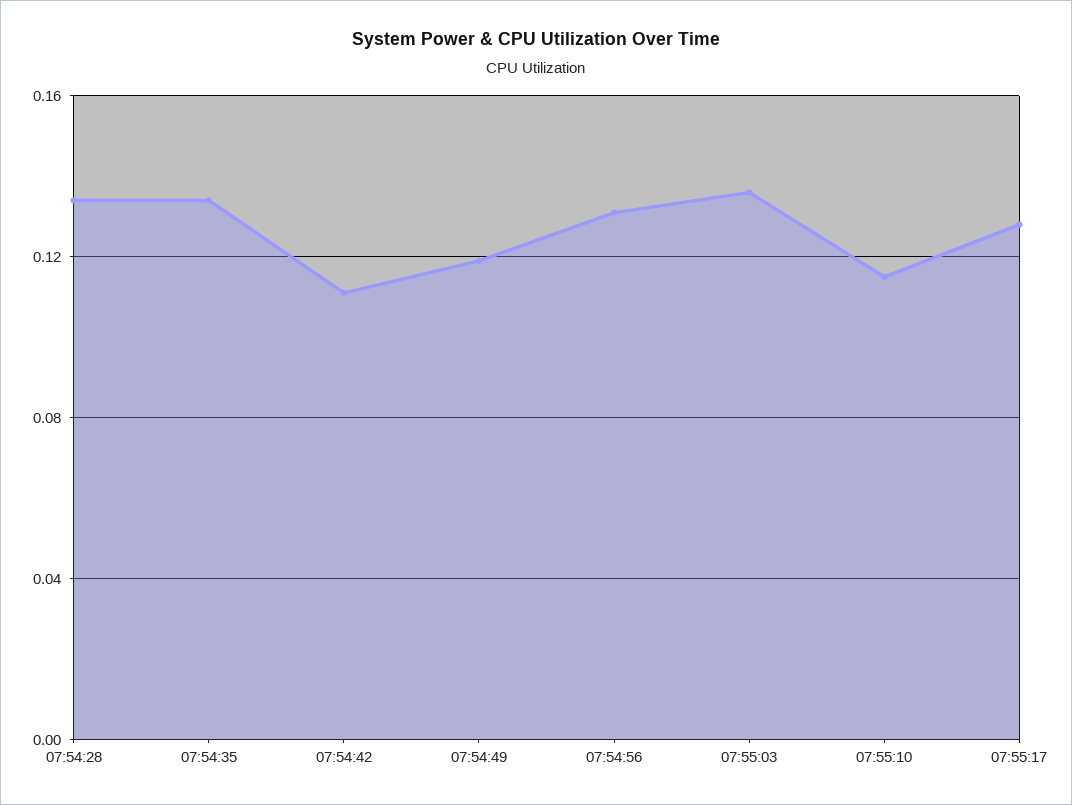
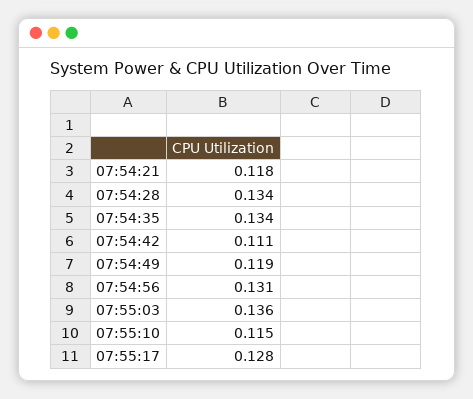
  {
    "07:54:28": 0.134,
    "07:54:35": 0.134,
    "07:54:42": 0.111,
    "07:54:49": 0.119,
    "07:54:56": 0.131,
    "07:55:03": 0.136,
    "07:55:10": 0.115,
-   "07:55:17": 0.128
+   "07:55:17": 0.128,
+   "07:54:21": 0.118
  }

